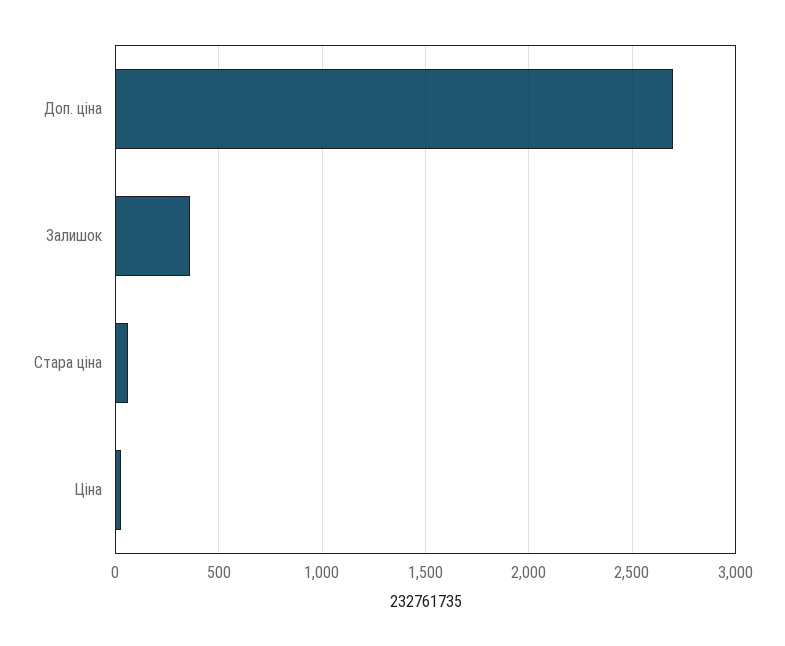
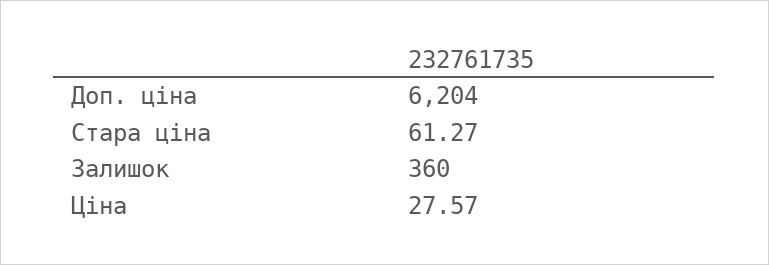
  {
-   "Доп. ціна": 2700,
+   "Доп. ціна": 6204,
    "Залишок": 360,
    "Стара ціна": 61.27,
    "Ціна": 27.57
  }

